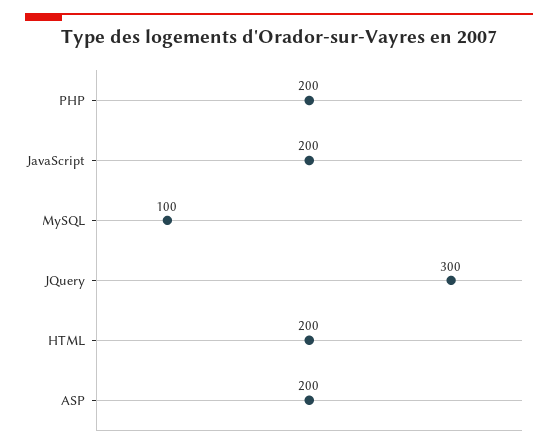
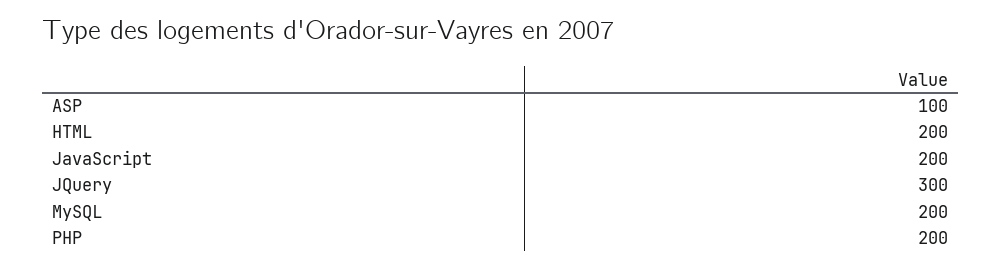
  {
    "PHP": 200,
    "JavaScript": 200,
-   "MySQL": 100,
+   "MySQL": 200,
    "JQuery": 300,
    "HTML": 200,
-   "ASP": 200
+   "ASP": 100
  }

